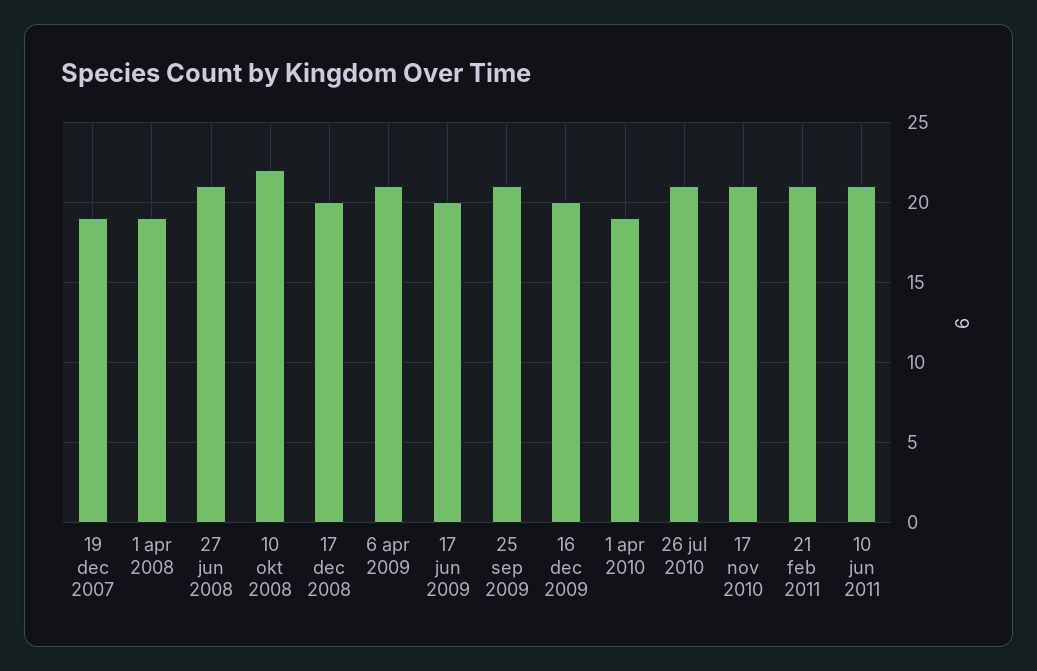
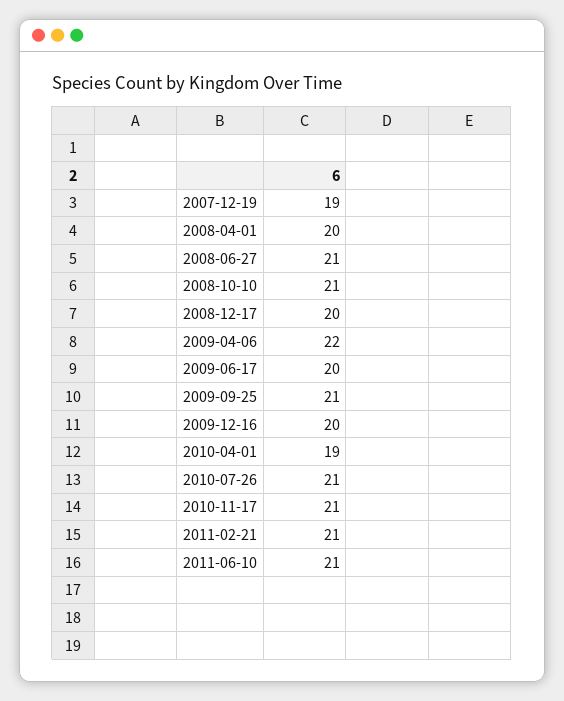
  {
    "19 dec 2007": 19,
-   "1 apr 2008": 19,
+   "1 apr 2008": 20,
    "27 jun 2008": 21,
-   "10 okt 2008": 22,
+   "10 okt 2008": 21,
    "17 dec 2008": 20,
-   "6 apr 2009": 21,
+   "6 apr 2009": 22,
    "17 jun 2009": 20,
    "25 sep 2009": 21,
    "16 dec 2009": 20,
    "1 apr 2010": 19,
    "26 jul 2010": 21,
    "17 nov 2010": 21,
    "21 feb 2011": 21,
    "10 jun 2011": 21
  }

